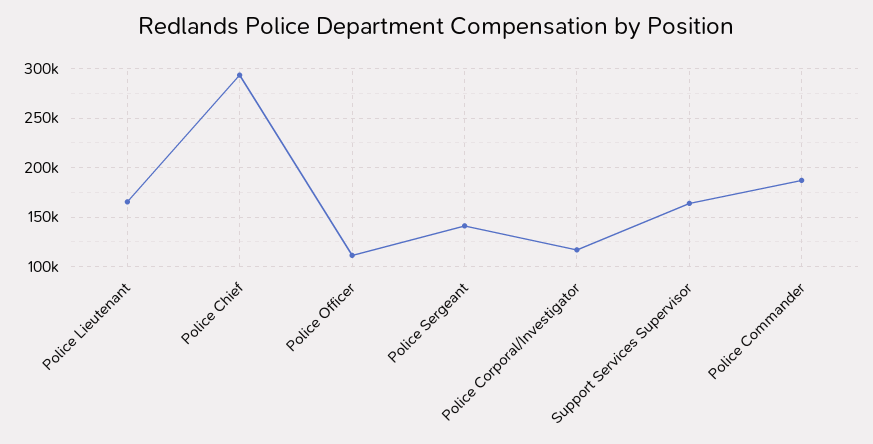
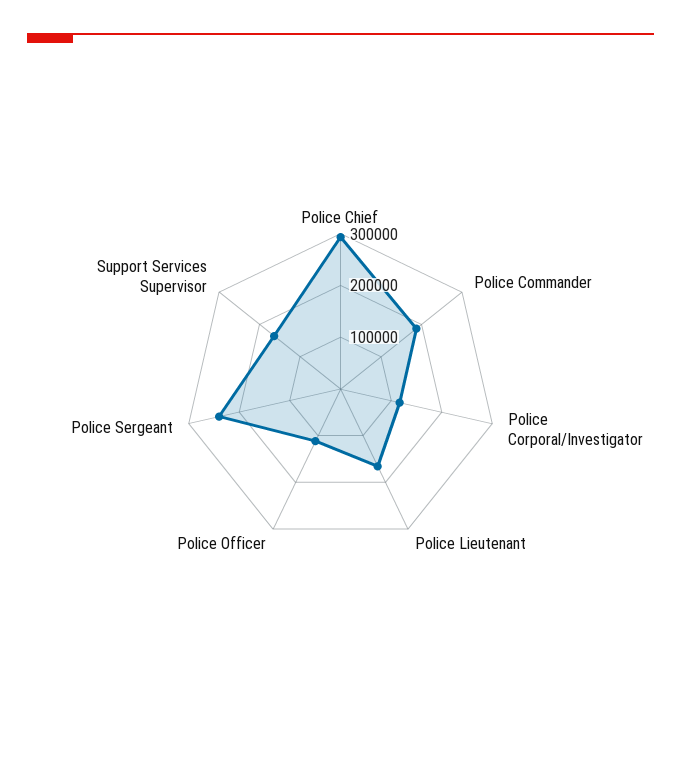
  {
    "Police Lieutenant": 170000,
    "Police Chief": 290000,
    "Police Officer": 110000,
-   "Police Sergeant": 140000,
+   "Police Sergeant": 240000,
    "Police Corporal/Investigator": 120000,
    "Support Services Supervisor": 160000,
    "Police Commander": 190000
  }

